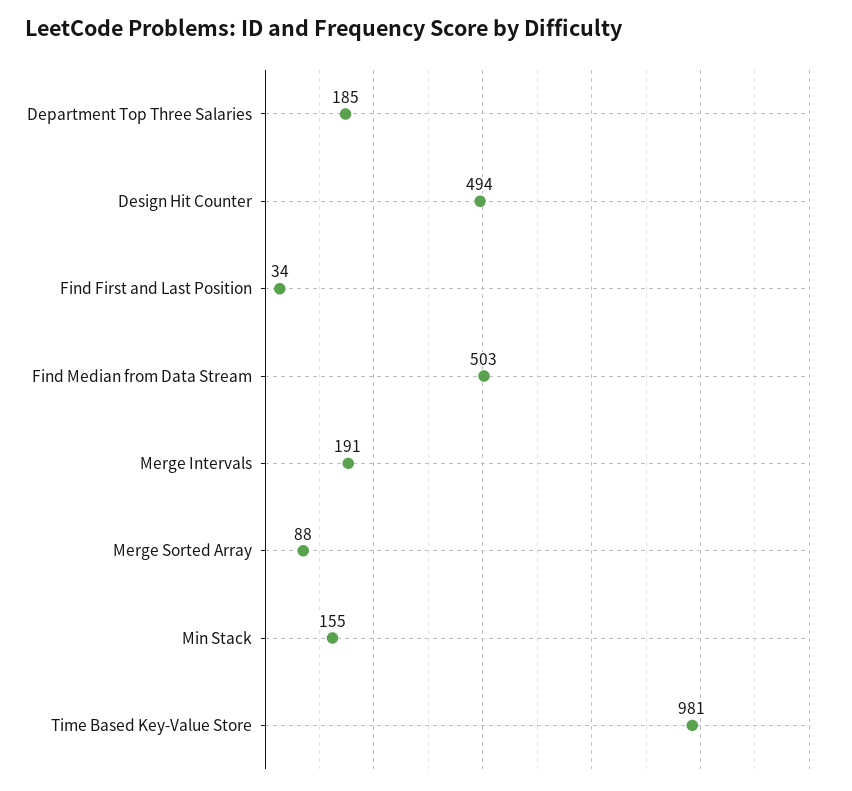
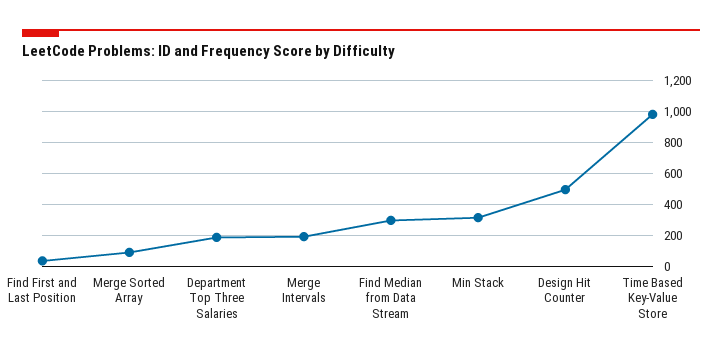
  {
    "Department Top Three Salaries": 185,
    "Design Hit Counter": 494,
    "Find First and Last Position": 34,
-   "Find Median from Data Stream": 503,
+   "Find Median from Data Stream": 300,
    "Merge Intervals": 191,
    "Merge Sorted Array": 88,
-   "Min Stack": 155,
+   "Min Stack": 300,
    "Time Based Key-Value Store": 981
  }

